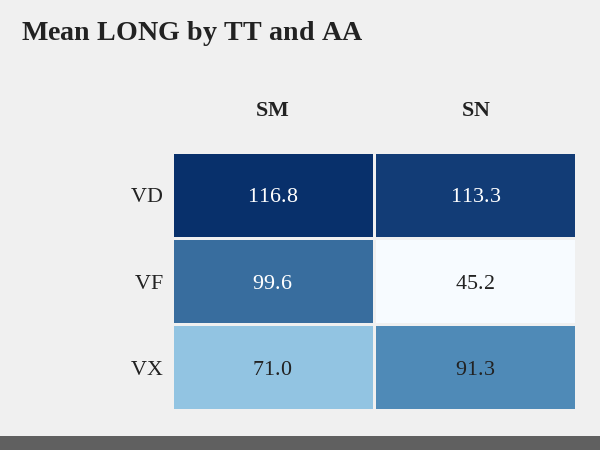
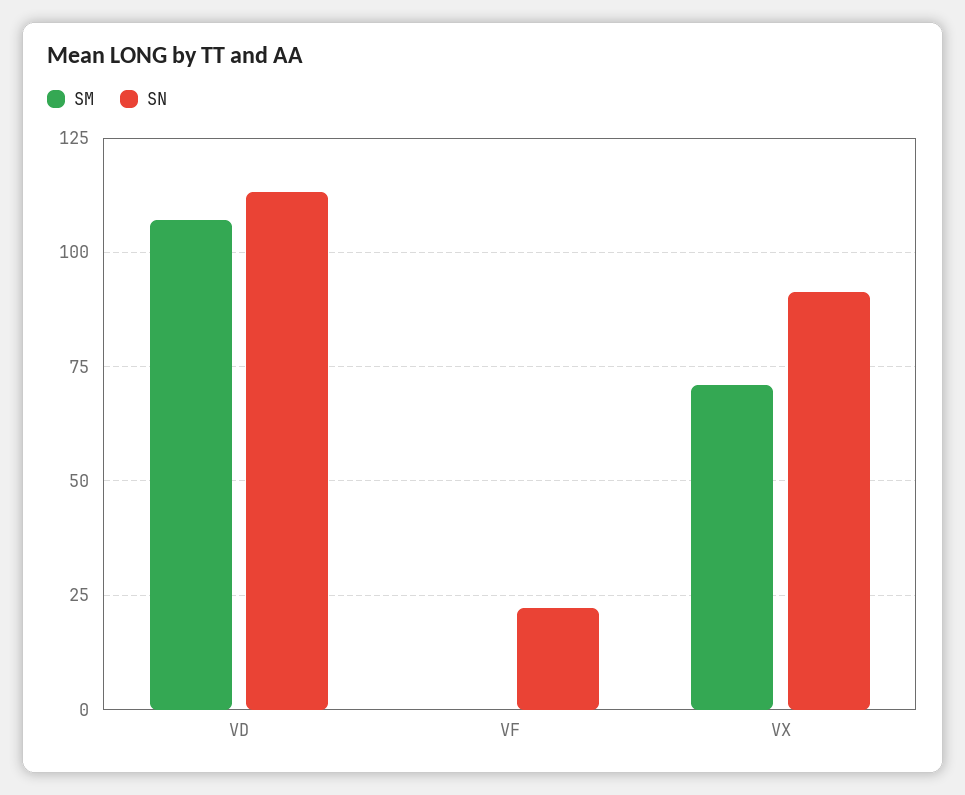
  {
    "SM": {
-     "VD": 116.8,
+     "VD": 107.5,
-     "VF": 99.6,
+     "VF": 0,
      "VX": 71
    },
    "SN": {
      "VD": 113.3,
-     "VF": 45.2,
+     "VF": 22.5,
      "VX": 91.3
    }
  }

